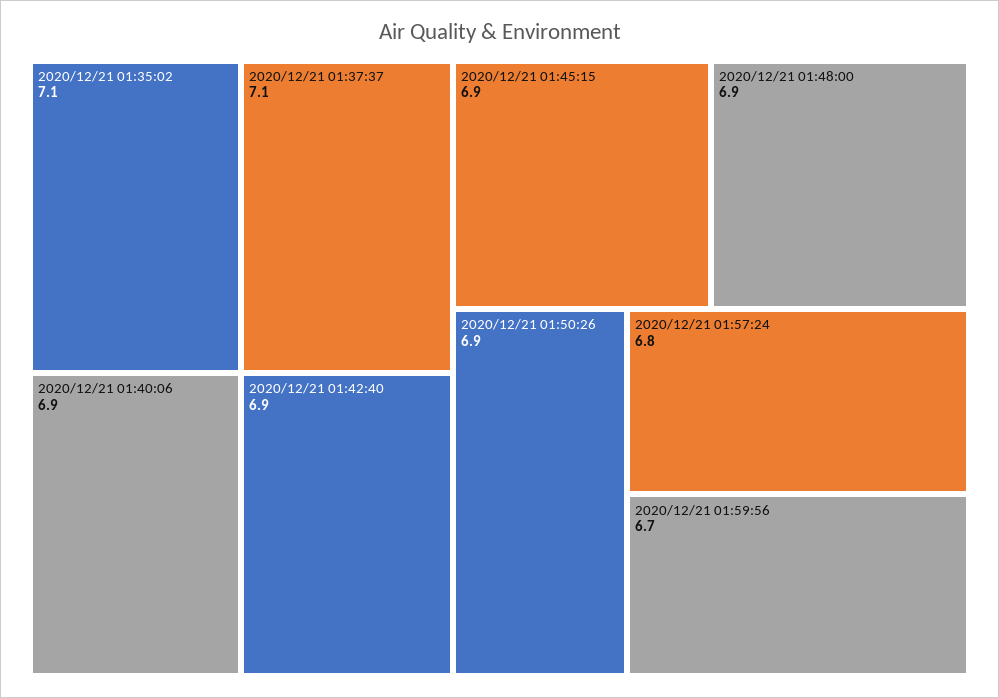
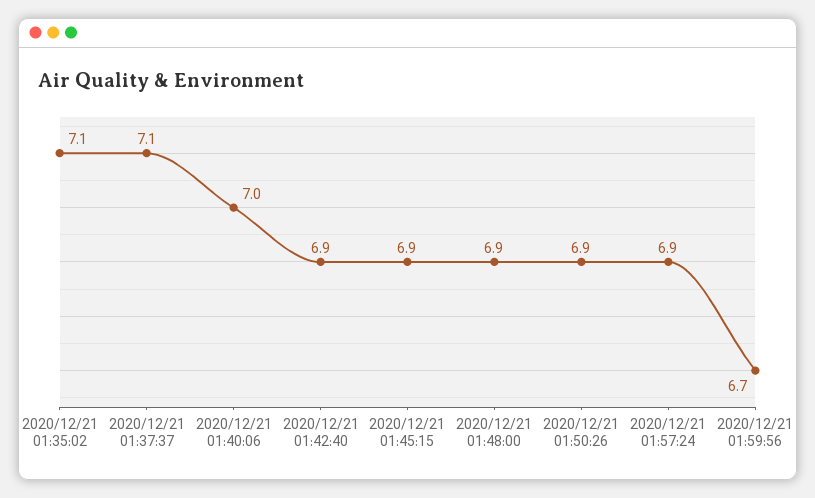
  {
    "2020/12/21 01:35:02": 7.1,
    "2020/12/21 01:37:37": 7.1,
-   "2020/12/21 01:40:06": 6.9,
+   "2020/12/21 01:40:06": 7,
    "2020/12/21 01:42:40": 6.9,
    "2020/12/21 01:45:15": 6.9,
    "2020/12/21 01:48:00": 6.9,
    "2020/12/21 01:50:26": 6.9,
-   "2020/12/21 01:57:24": 6.8,
+   "2020/12/21 01:57:24": 6.9,
    "2020/12/21 01:59:56": 6.7
  }

